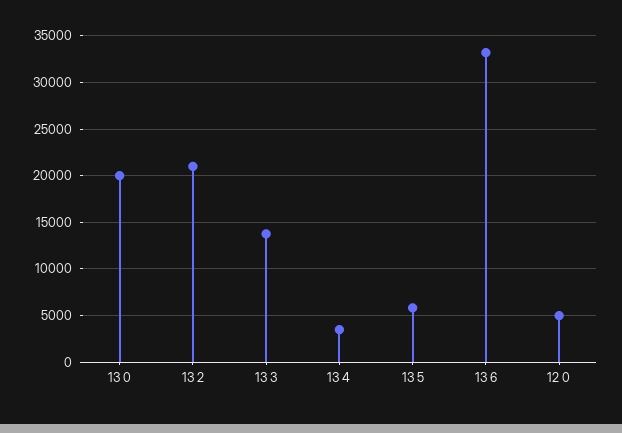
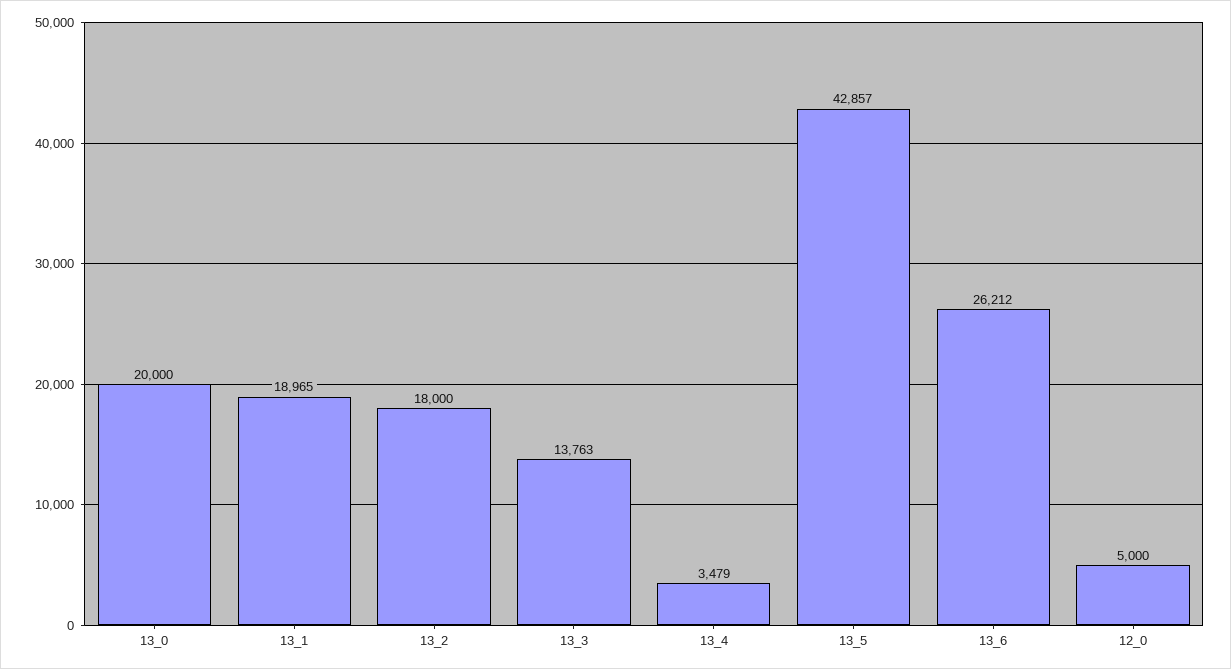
  {
    "13 0": 20000,
-   "13 2": 21000,
+   "13 2": 18000,
    "13 3": 13763,
    "13 4": 3479,
-   "13 5": 6000,
+   "13 5": 42857,
-   "13 6": 33000,
+   "13 6": 26212,
-   "12 0": 5000
+   "12 0": 5000,
+   "13_1": 18965
  }

